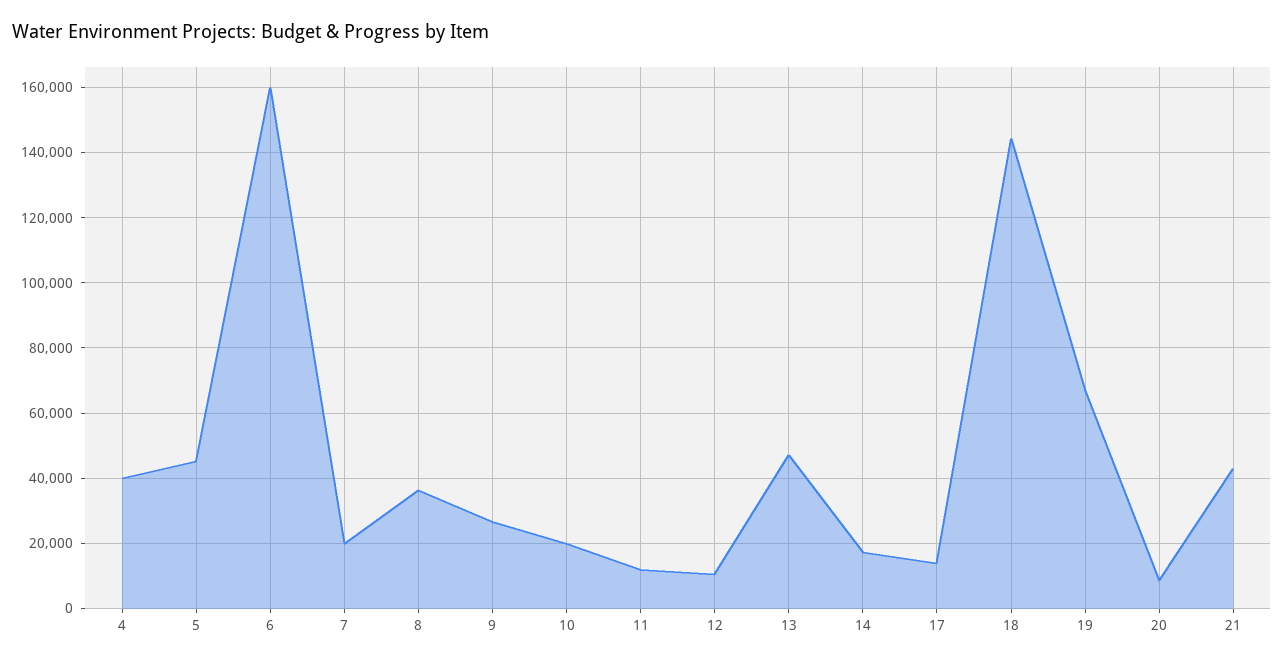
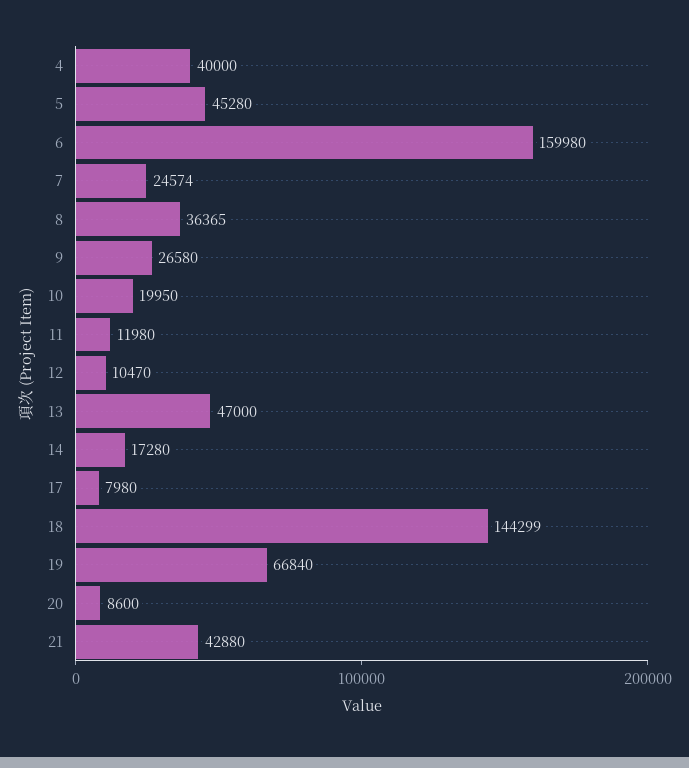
  {
    "4": 40000,
    "5": 45280,
    "6": 159980,
-   "7": 20000,
+   "7": 24574,
    "8": 36365,
    "9": 26580,
    "10": 19950,
    "11": 11980,
    "12": 10470,
    "13": 47000,
    "14": 17280,
-   "17": 14000,
+   "17": 7980,
    "18": 144299,
    "19": 66840,
    "20": 8600,
    "21": 42880
  }

